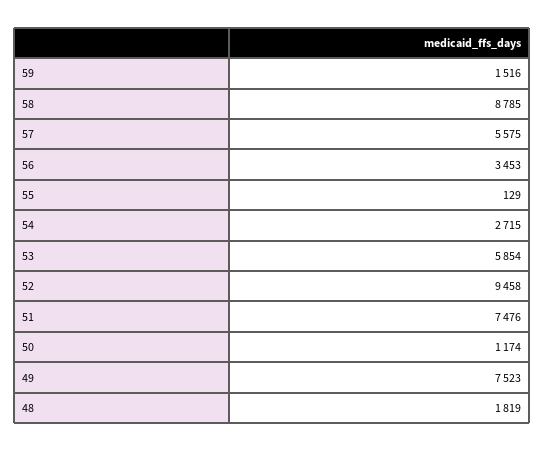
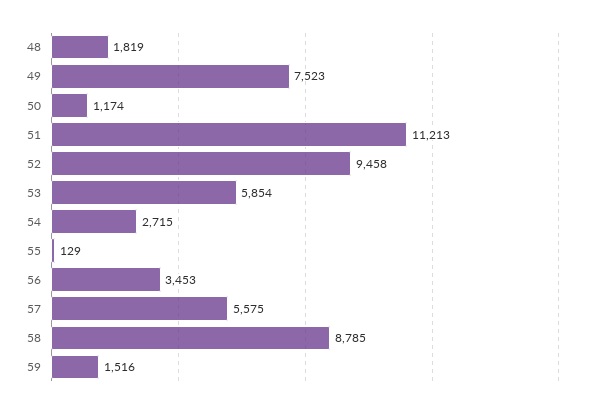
  {
    "59": 1516,
    "58": 8785,
    "57": 5575,
    "56": 3453,
    "55": 129,
    "54": 2715,
    "53": 5854,
    "52": 9458,
-   "51": 7476,
+   "51": 11213,
    "50": 1174,
    "49": 7523,
    "48": 1819
  }

